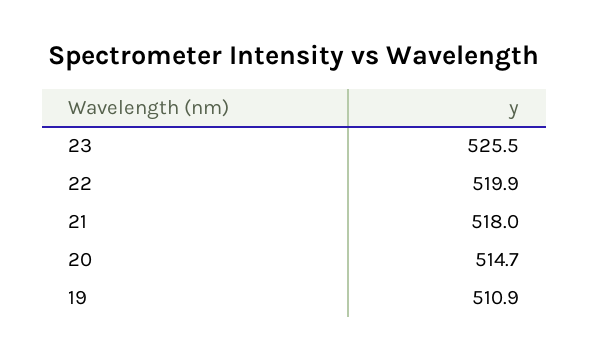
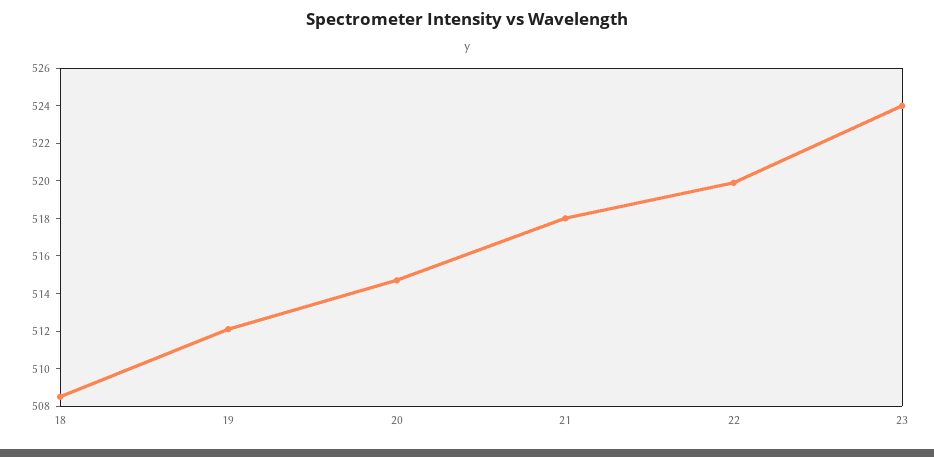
  {
-   "23": 525.5,
+   "23": 524,
    "22": 519.9,
    "21": 518,
    "20": 514.7,
-   "19": 510.9
+   "19": 512,
+   "18": 508.5
  }

